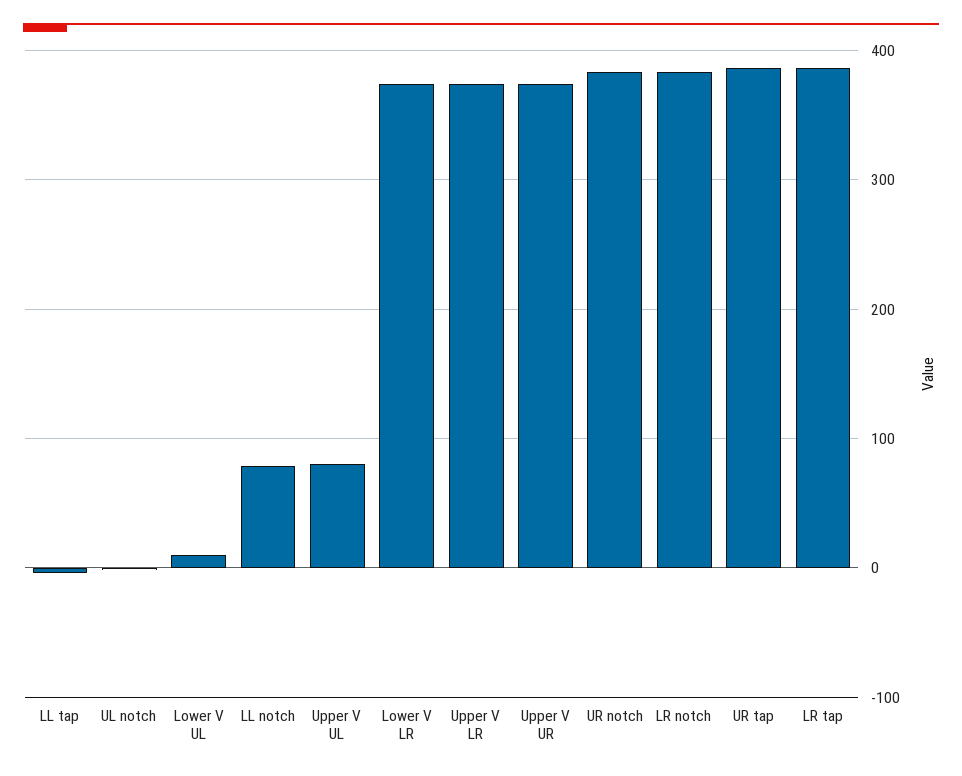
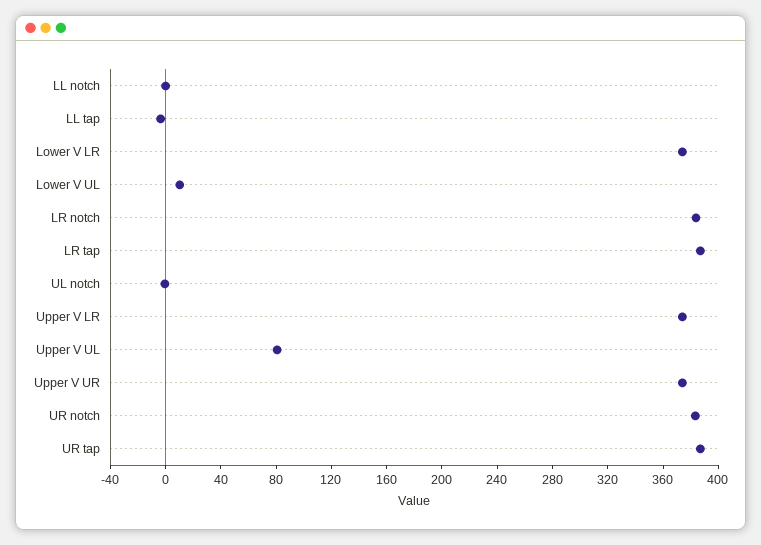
  {
    "LL tap": 0,
    "UL notch": 0,
    "Lower V UL": 10,
-   "LL notch": 80,
+   "LL notch": 0,
    "Upper V UL": 80,
    "Lower V LR": 370,
    "Upper V LR": 370,
    "Upper V UR": 370,
    "UR notch": 380,
    "LR notch": 380,
    "UR tap": 390,
    "LR tap": 390
  }

